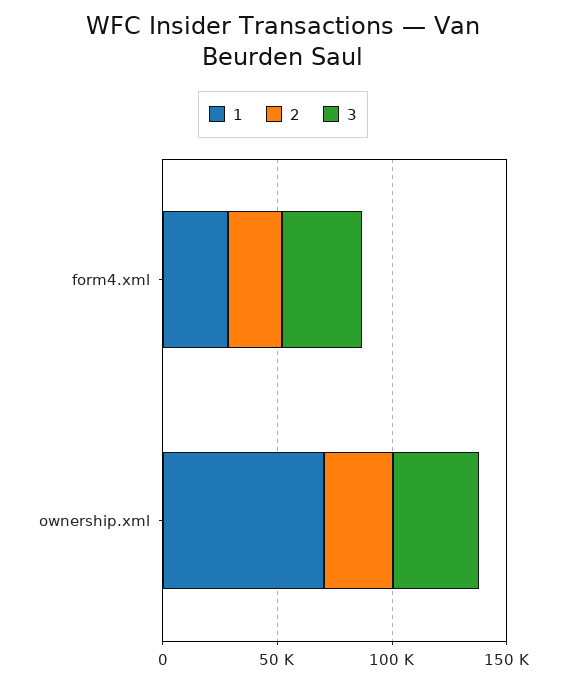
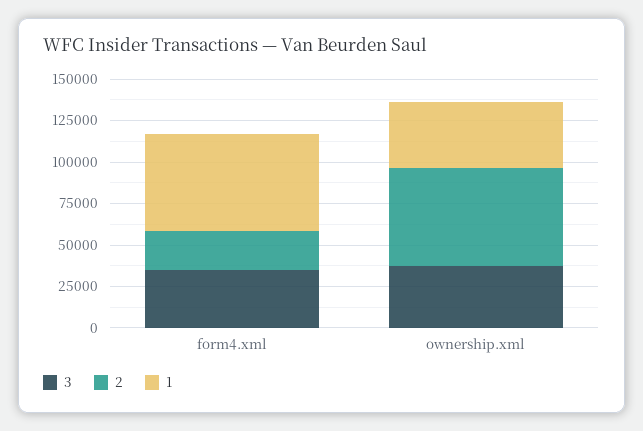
  {
    "1": {
-     "form4.xml": 30000,
+     "form4.xml": 60000,
-     "ownership.xml": 70000
+     "ownership.xml": 40000
    },
    "2": {
      "form4.xml": 25000,
-     "ownership.xml": 30000
+     "ownership.xml": 60000
    },
    "3": {
      "form4.xml": 35000,
      "ownership.xml": 40000
    }
  }

